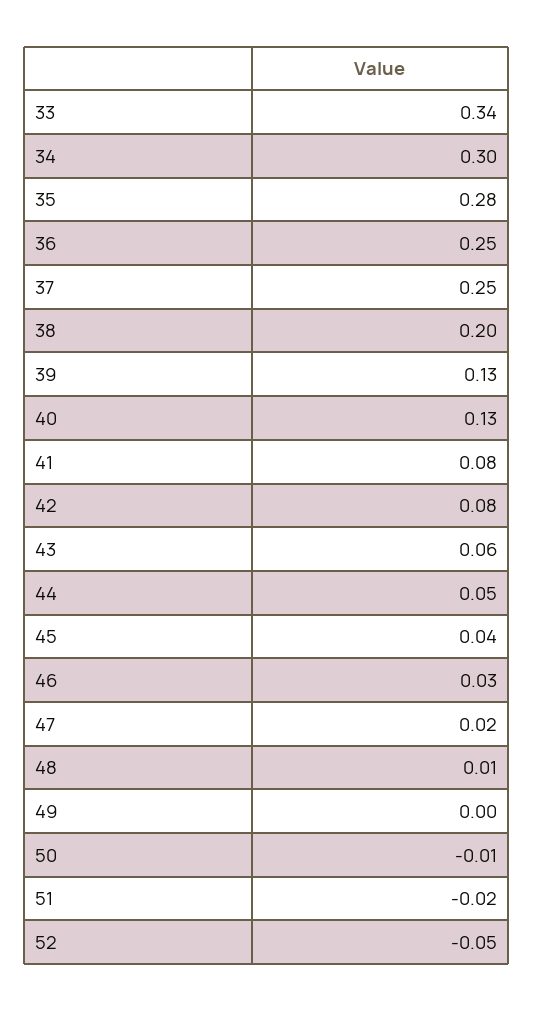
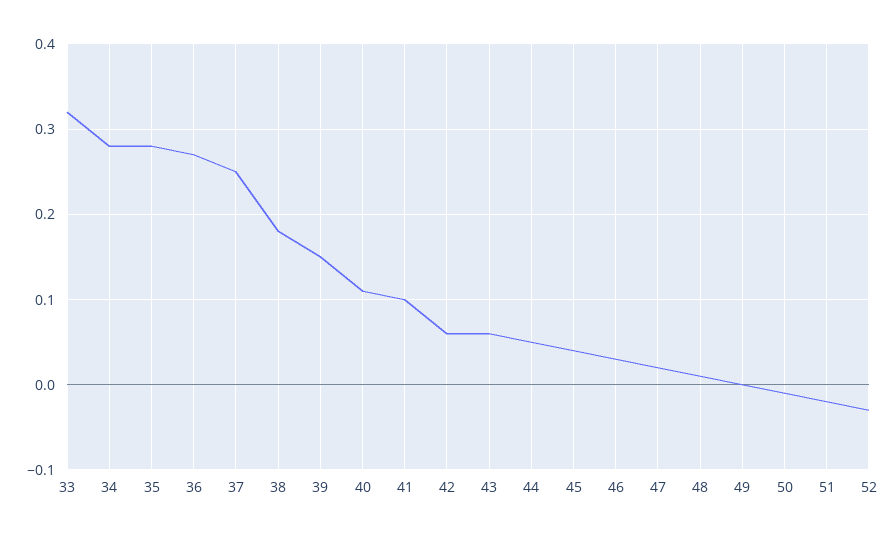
  {
-   "33": 0.34,
+   "33": 0.32,
-   "34": 0.3,
+   "34": 0.28,
    "35": 0.28,
-   "36": 0.25,
+   "36": 0.27,
    "37": 0.25,
-   "38": 0.2,
+   "38": 0.18,
-   "39": 0.13,
+   "39": 0.15,
-   "40": 0.13,
+   "40": 0.11,
-   "41": 0.08,
+   "41": 0.1,
-   "42": 0.08,
+   "42": 0.06,
    "43": 0.06,
    "44": 0.05,
    "45": 0.04,
    "46": 0.03,
    "47": 0.02,
    "48": 0.01,
    "49": 0,
    "50": -0.01,
    "51": -0.02,
-   "52": -0.05
+   "52": -0.03
  }

